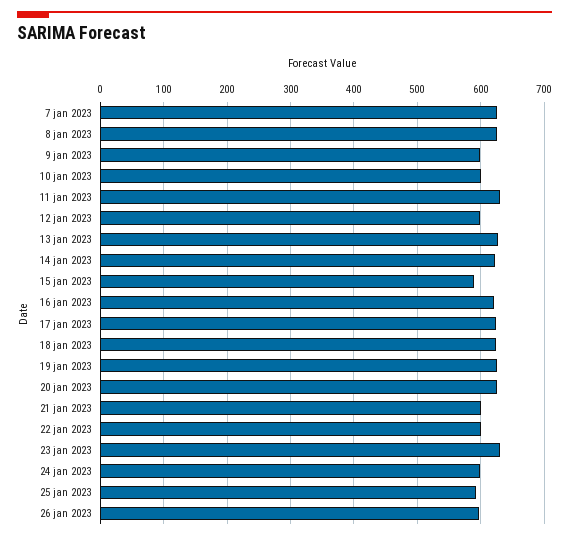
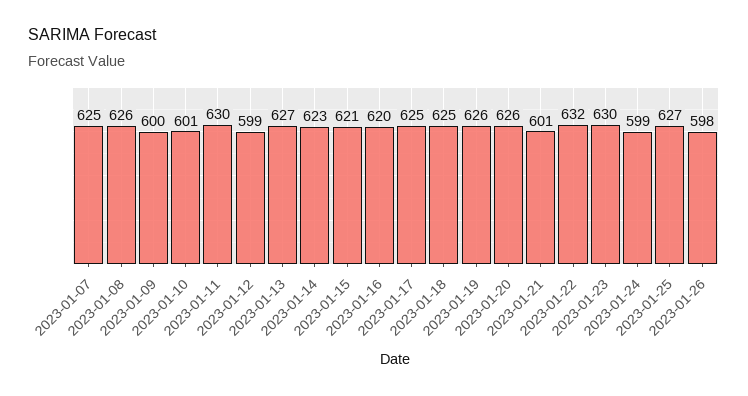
  {
    "7 jan 2023": 625,
    "8 jan 2023": 626,
    "9 jan 2023": 600,
    "10 jan 2023": 601,
    "11 jan 2023": 630,
    "12 jan 2023": 599,
    "13 jan 2023": 627,
    "14 jan 2023": 623,
-   "15 jan 2023": 590,
+   "15 jan 2023": 621,
    "16 jan 2023": 620,
    "17 jan 2023": 625,
    "18 jan 2023": 625,
    "19 jan 2023": 626,
    "20 jan 2023": 626,
    "21 jan 2023": 601,
-   "22 jan 2023": 600,
+   "22 jan 2023": 632,
    "23 jan 2023": 630,
    "24 jan 2023": 599,
-   "25 jan 2023": 590,
+   "25 jan 2023": 627,
    "26 jan 2023": 598
  }

